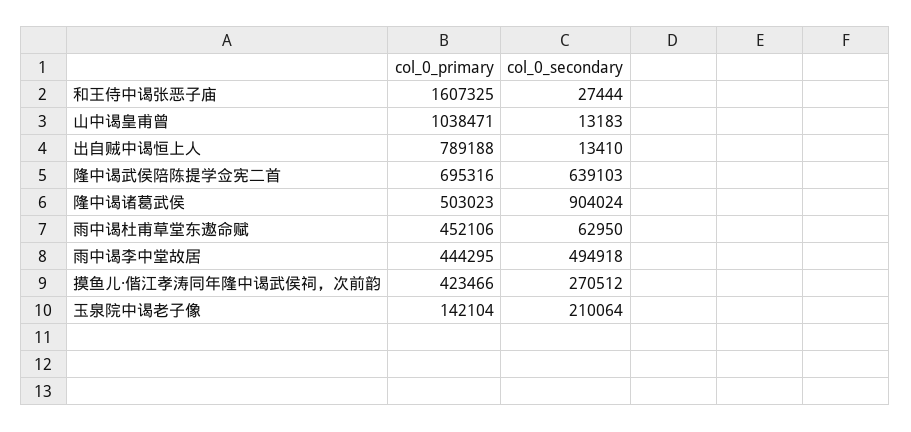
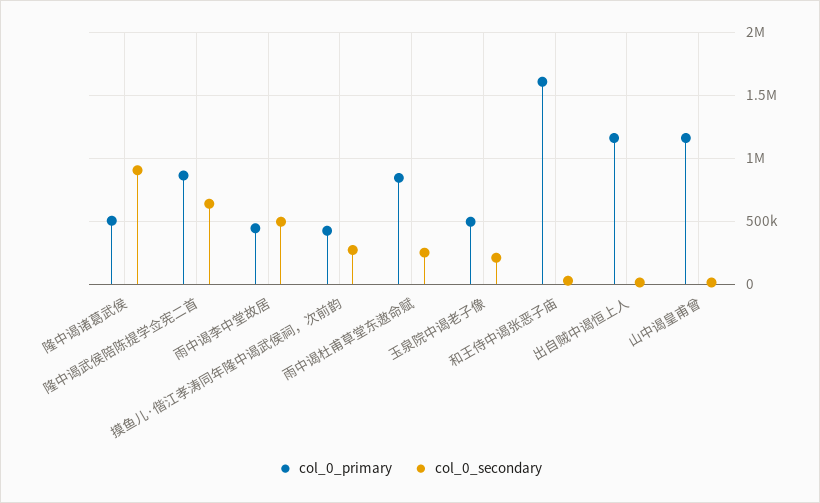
  {
    "col_0_primary": {
      "和王侍中谒张恶子庙": 1607325,
-     "山中谒皇甫曾": 1038471,
+     "山中谒皇甫曾": 1150000,
-     "出自贼中谒恒上人": 789188,
+     "出自贼中谒恒上人": 1150000,
-     "隆中谒武侯陪陈提学佥宪二首": 695316,
+     "隆中谒武侯陪陈提学佥宪二首": 850000,
      "隆中谒诸葛武侯": 503023,
-     "雨中谒杜甫草堂东遨命赋": 452106,
+     "雨中谒杜甫草堂东遨命赋": 850000,
      "雨中谒李中堂故居": 444295,
      "摸鱼儿·偕江孝涛同年隆中谒武侯祠，次前韵": 423466,
-     "玉泉院中谒老子像": 142104
+     "玉泉院中谒老子像": 500000
    },
    "col_0_secondary": {
      "和王侍中谒张恶子庙": 27444,
      "山中谒皇甫曾": 13183,
      "出自贼中谒恒上人": 13410,
      "隆中谒武侯陪陈提学佥宪二首": 639103,
      "隆中谒诸葛武侯": 904024,
-     "雨中谒杜甫草堂东遨命赋": 62950,
+     "雨中谒杜甫草堂东遨命赋": 250000,
      "雨中谒李中堂故居": 494918,
      "摸鱼儿·偕江孝涛同年隆中谒武侯祠，次前韵": 270512,
      "玉泉院中谒老子像": 210064
    }
  }

